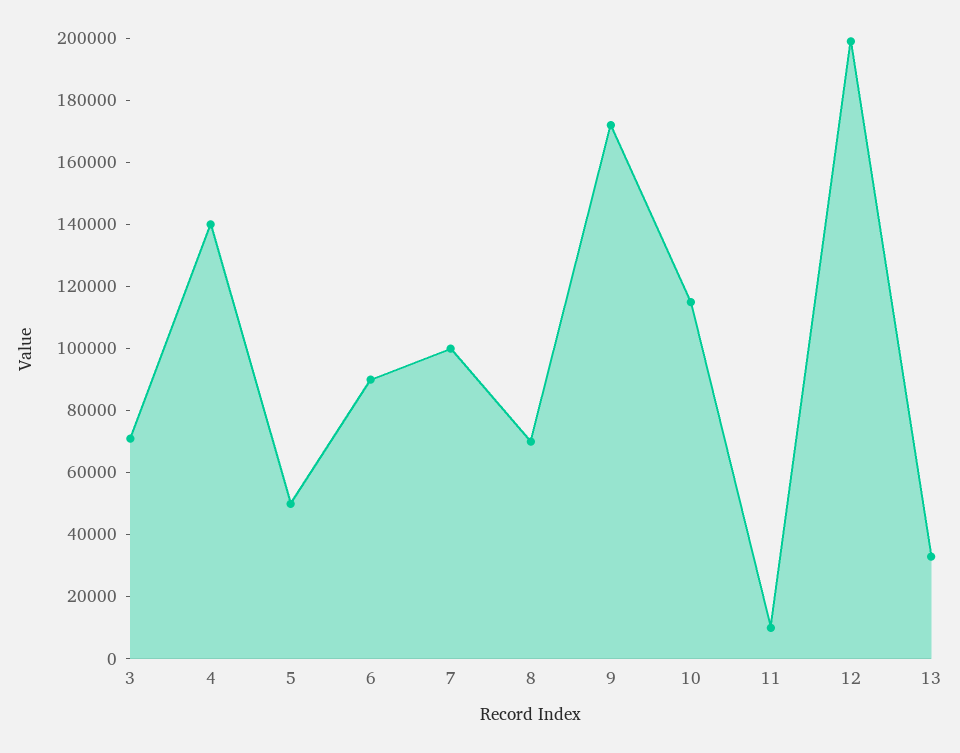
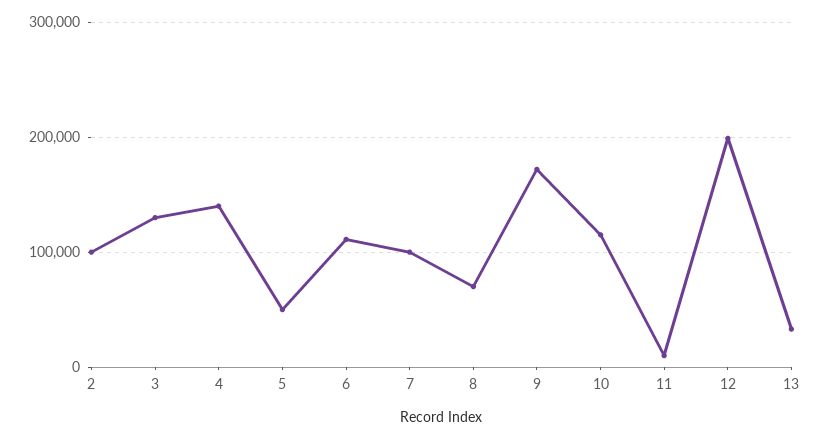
  {
-   "3": 70000,
+   "3": 130000,
    "4": 140000,
    "5": 50000,
-   "6": 90000,
+   "6": 110000,
    "7": 100000,
    "8": 70000,
    "9": 170000,
    "10": 115000,
    "11": 10000,
    "12": 200000,
-   "13": 35000
+   "13": 35000,
+   "2": 100000
  }

